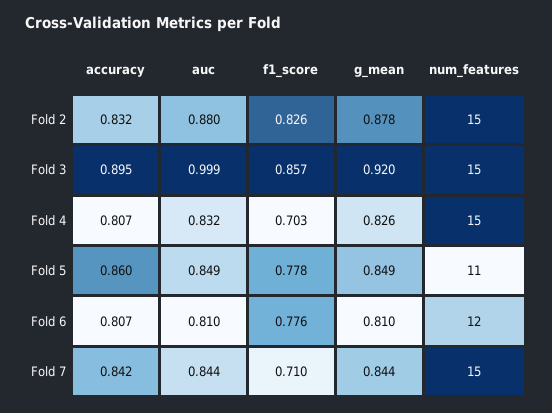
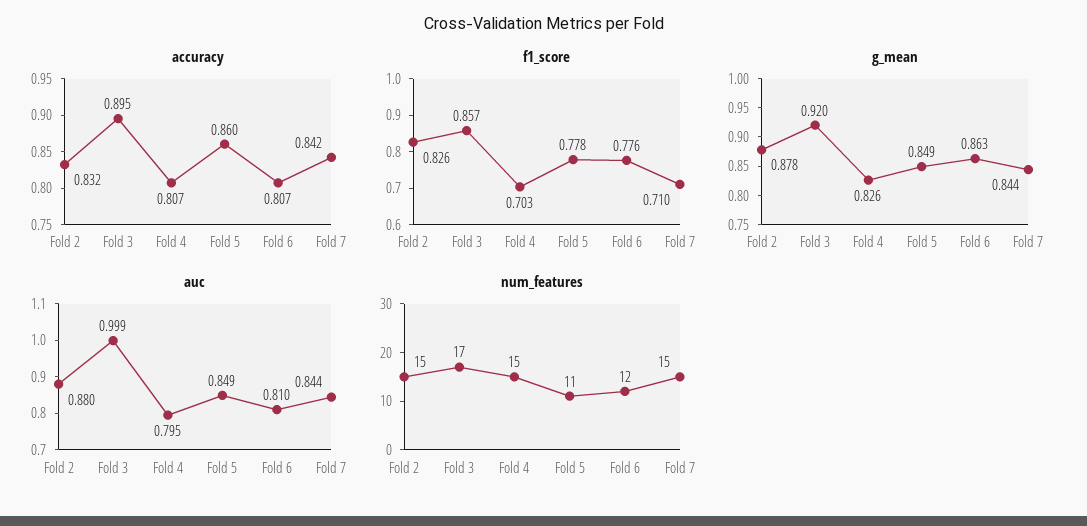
  {
    "accuracy": {
      "Fold 2": 0.832,
      "Fold 3": 0.895,
      "Fold 4": 0.807,
      "Fold 5": 0.86,
      "Fold 6": 0.807,
      "Fold 7": 0.842
    },
    "auc": {
      "Fold 2": 0.88,
      "Fold 3": 0.999,
-     "Fold 4": 0.832,
+     "Fold 4": 0.795,
      "Fold 5": 0.849,
      "Fold 6": 0.81,
      "Fold 7": 0.844
    },
    "f1_score": {
      "Fold 2": 0.826,
      "Fold 3": 0.857,
      "Fold 4": 0.703,
      "Fold 5": 0.778,
      "Fold 6": 0.776,
      "Fold 7": 0.71
    },
    "g_mean": {
      "Fold 2": 0.878,
      "Fold 3": 0.92,
      "Fold 4": 0.826,
      "Fold 5": 0.849,
-     "Fold 6": 0.81,
+     "Fold 6": 0.863,
      "Fold 7": 0.844
    },
    "num_features": {
      "Fold 2": 15,
-     "Fold 3": 15,
+     "Fold 3": 17,
      "Fold 4": 15,
      "Fold 5": 11,
      "Fold 6": 12,
      "Fold 7": 15
    }
  }

